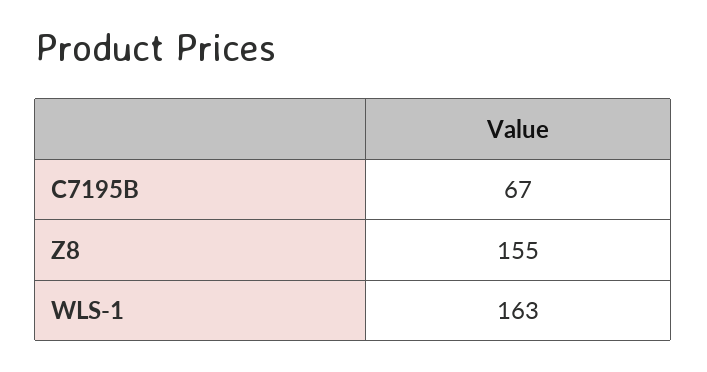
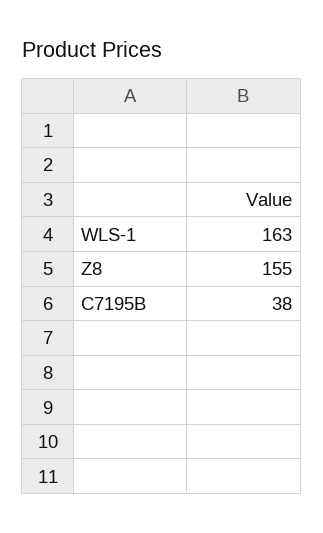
  {
-   "C7195B": 67,
+   "C7195B": 38,
    "Z8": 155,
    "WLS-1": 163
  }

